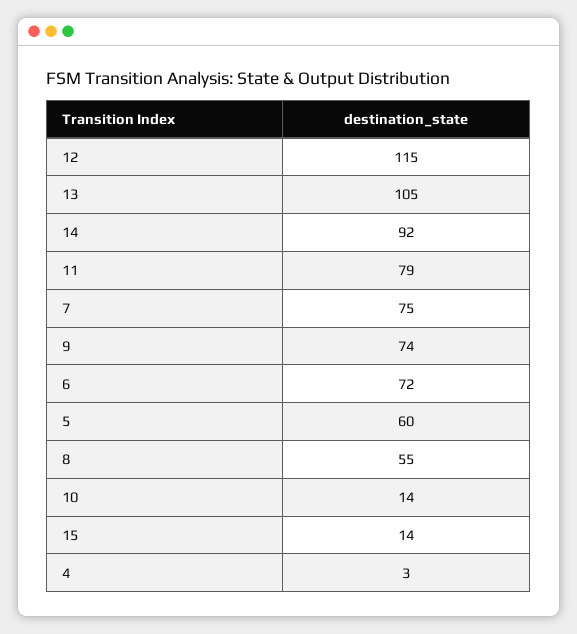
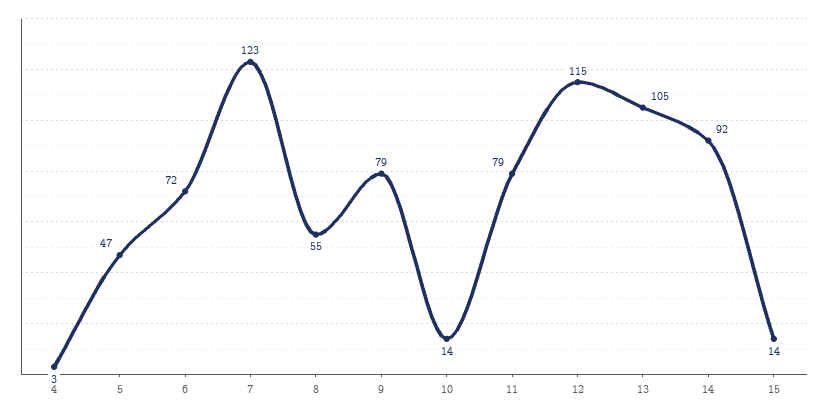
  {
    "12": 115,
    "13": 105,
    "14": 92,
    "11": 79,
-   "7": 75,
+   "7": 123,
-   "9": 74,
+   "9": 79,
    "6": 72,
-   "5": 60,
+   "5": 47,
    "8": 55,
    "10": 14,
    "15": 14,
    "4": 3
  }

